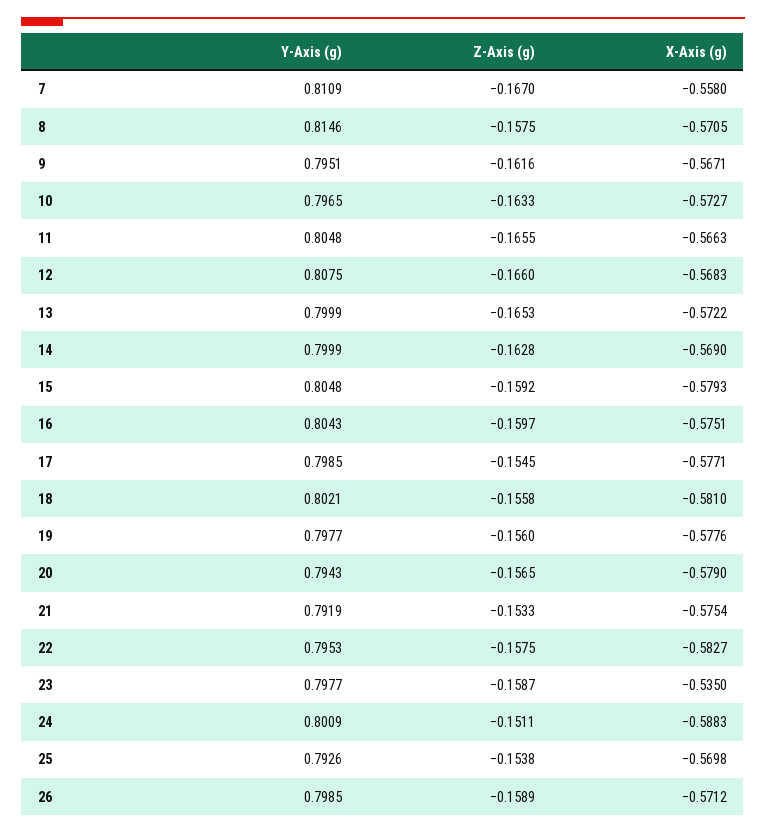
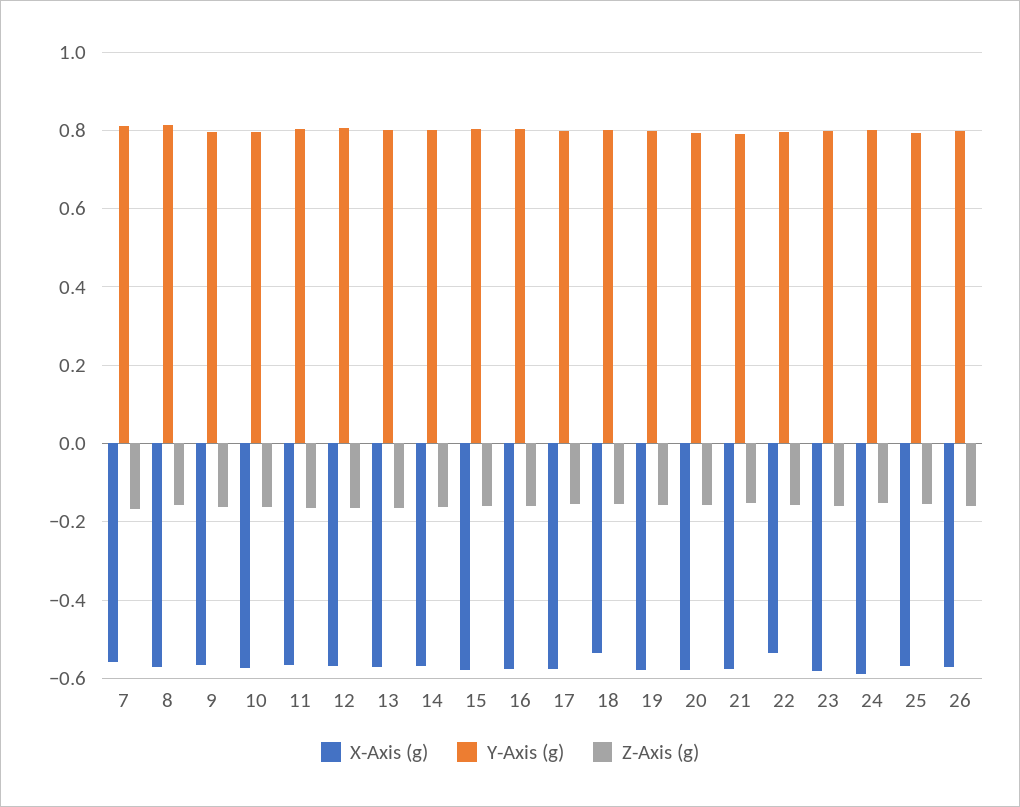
  {
    "Y-Axis (g)": {
      "7": 0.8109,
      "8": 0.8146,
      "9": 0.7951,
      "10": 0.7965,
      "11": 0.8048,
      "12": 0.8075,
      "13": 0.7999,
      "14": 0.7999,
      "15": 0.8048,
      "16": 0.8043,
      "17": 0.7985,
      "18": 0.8021,
      "19": 0.7977,
      "20": 0.7943,
      "21": 0.7919,
      "22": 0.7953,
      "23": 0.7977,
      "24": 0.8009,
      "25": 0.7926,
      "26": 0.7985
    },
    "Z-Axis (g)": {
      "7": -0.167,
      "8": -0.1575,
      "9": -0.1616,
      "10": -0.1633,
      "11": -0.1655,
      "12": -0.166,
      "13": -0.1653,
      "14": -0.1628,
      "15": -0.1592,
      "16": -0.1597,
      "17": -0.1545,
      "18": -0.1558,
      "19": -0.156,
      "20": -0.1565,
      "21": -0.1533,
      "22": -0.1575,
      "23": -0.1587,
      "24": -0.1511,
      "25": -0.1538,
      "26": -0.1589
    },
    "X-Axis (g)": {
      "7": -0.558,
      "8": -0.5705,
      "9": -0.5671,
      "10": -0.5727,
      "11": -0.5663,
      "12": -0.5683,
      "13": -0.5722,
      "14": -0.569,
      "15": -0.5793,
      "16": -0.5751,
      "17": -0.5771,
-     "18": -0.581,
+     "18": -0.54,
      "19": -0.5776,
      "20": -0.579,
      "21": -0.5754,
-     "22": -0.5827,
+     "22": -0.54,
-     "23": -0.535,
+     "23": -0.58,
      "24": -0.5883,
      "25": -0.5698,
      "26": -0.5712
    }
  }

